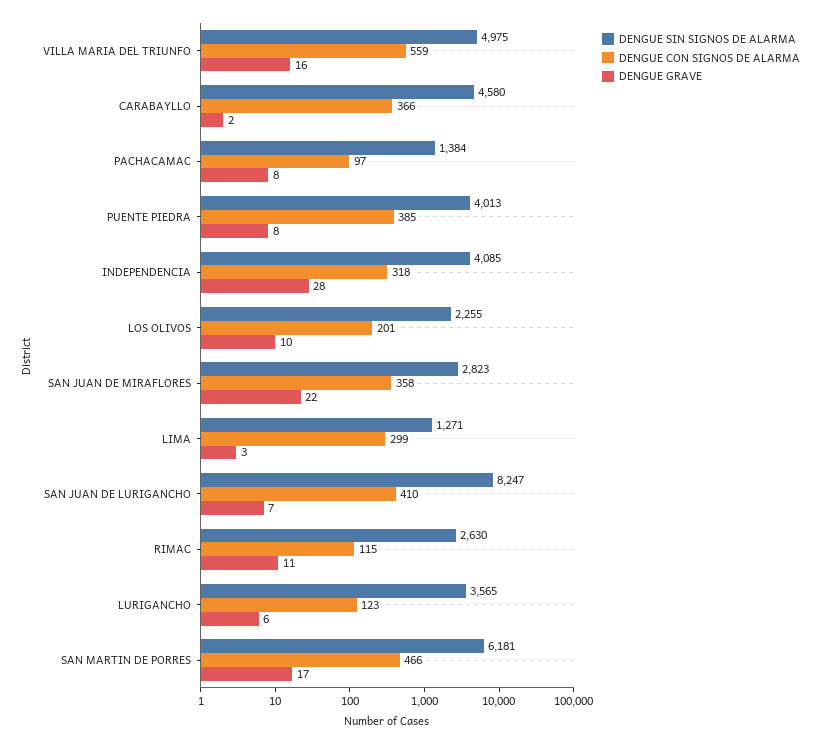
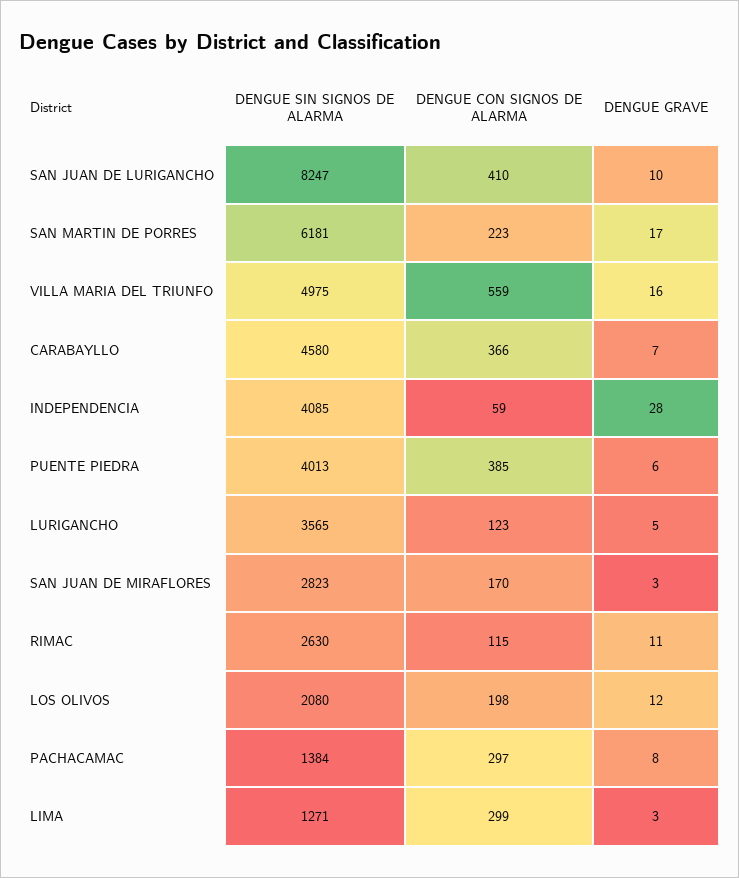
  {
    "DENGUE SIN SIGNOS DE ALARMA": {
      "VILLA MARIA DEL TRIUNFO": 4975,
      "CARABAYLLO": 4580,
      "PACHACAMAC": 1384,
      "PUENTE PIEDRA": 4013,
      "INDEPENDENCIA": 4085,
-     "LOS OLIVOS": 2255,
+     "LOS OLIVOS": 2080,
      "SAN JUAN DE MIRAFLORES": 2823,
      "LIMA": 1271,
      "SAN JUAN DE LURIGANCHO": 8247,
      "RIMAC": 2630,
      "LURIGANCHO": 3565,
      "SAN MARTIN DE PORRES": 6181
    },
    "DENGUE CON SIGNOS DE ALARMA": {
      "VILLA MARIA DEL TRIUNFO": 559,
      "CARABAYLLO": 366,
-     "PACHACAMAC": 97,
+     "PACHACAMAC": 297,
      "PUENTE PIEDRA": 385,
-     "INDEPENDENCIA": 318,
+     "INDEPENDENCIA": 59,
-     "LOS OLIVOS": 201,
+     "LOS OLIVOS": 198,
-     "SAN JUAN DE MIRAFLORES": 358,
+     "SAN JUAN DE MIRAFLORES": 170,
      "LIMA": 299,
      "SAN JUAN DE LURIGANCHO": 410,
      "RIMAC": 115,
      "LURIGANCHO": 123,
-     "SAN MARTIN DE PORRES": 466
+     "SAN MARTIN DE PORRES": 223
    },
    "DENGUE GRAVE": {
      "VILLA MARIA DEL TRIUNFO": 16,
-     "CARABAYLLO": 2,
+     "CARABAYLLO": 7,
      "PACHACAMAC": 8,
-     "PUENTE PIEDRA": 8,
+     "PUENTE PIEDRA": 6,
      "INDEPENDENCIA": 28,
-     "LOS OLIVOS": 10,
+     "LOS OLIVOS": 12,
-     "SAN JUAN DE MIRAFLORES": 22,
+     "SAN JUAN DE MIRAFLORES": 3,
      "LIMA": 3,
-     "SAN JUAN DE LURIGANCHO": 7,
+     "SAN JUAN DE LURIGANCHO": 10,
      "RIMAC": 11,
-     "LURIGANCHO": 6,
+     "LURIGANCHO": 5,
      "SAN MARTIN DE PORRES": 17
    }
  }

